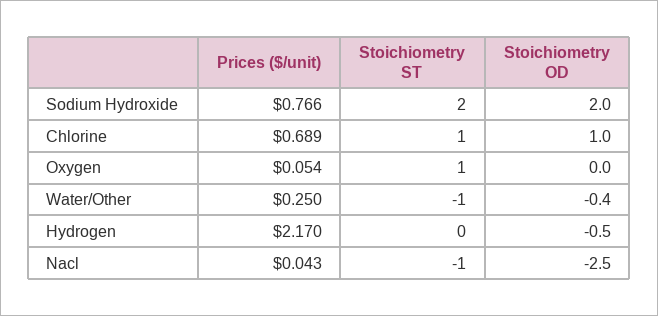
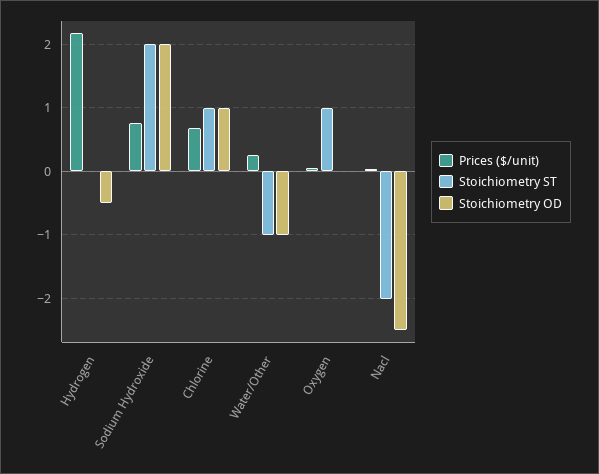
  {
    "Prices ($/unit)": {
      "Sodium Hydroxide": 0.766,
      "Chlorine": 0.689,
      "Oxygen": 0.054,
      "Water/Other": 0.25,
      "Hydrogen": 2.17,
      "Nacl": 0.043
    },
    "Stoichiometry ST": {
      "Sodium Hydroxide": 2,
      "Chlorine": 1,
      "Oxygen": 1,
      "Water/Other": -1,
      "Hydrogen": 0,
-     "Nacl": -1
+     "Nacl": -2
    },
    "Stoichiometry OD": {
      "Sodium Hydroxide": 2,
      "Chlorine": 1,
      "Oxygen": 0,
-     "Water/Other": -0.4,
+     "Water/Other": -1,
      "Hydrogen": -0.5,
      "Nacl": -2.5
    }
  }

